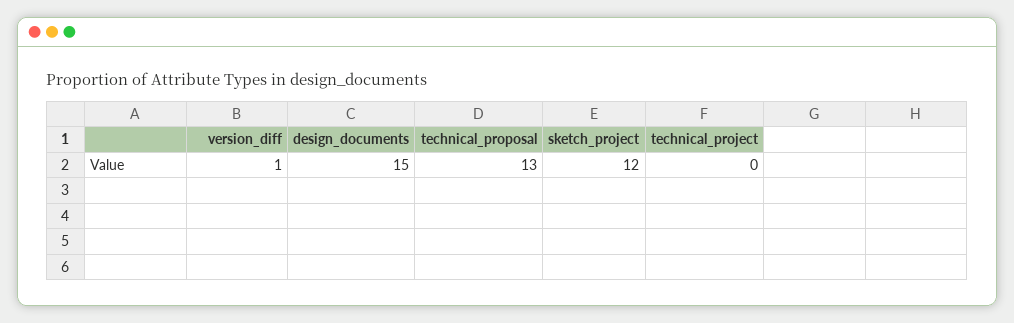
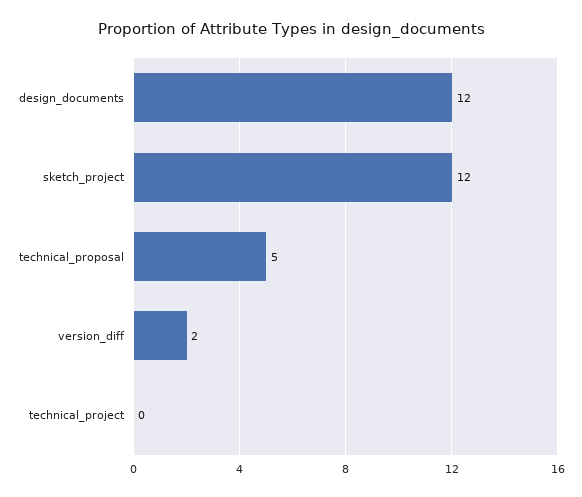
  {
-   "version_diff": 1,
+   "version_diff": 2,
-   "design_documents": 15,
+   "design_documents": 12,
-   "technical_proposal": 13,
+   "technical_proposal": 5,
    "sketch_project": 12,
    "technical_project": 0
  }

